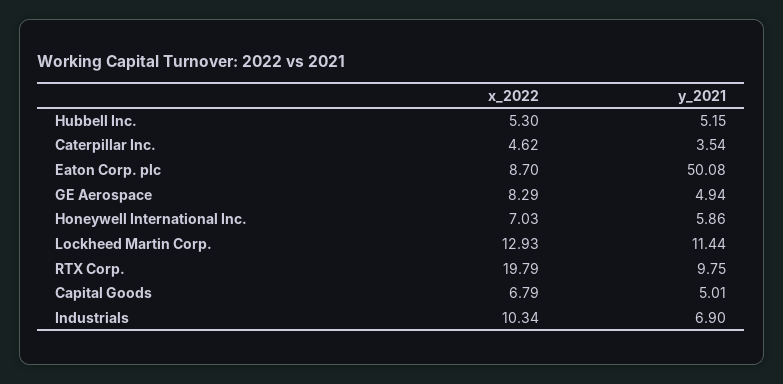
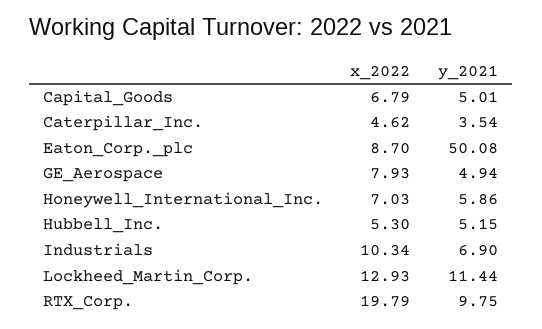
  {
    "x_2022": {
      "Hubbell Inc.": 5.3,
      "Caterpillar Inc.": 4.62,
      "Eaton Corp. plc": 8.7,
-     "GE Aerospace": 8.29,
+     "GE Aerospace": 7.93,
      "Honeywell International Inc.": 7.03,
      "Lockheed Martin Corp.": 12.93,
      "RTX Corp.": 19.79,
      "Capital Goods": 6.79,
      "Industrials": 10.34
    },
    "y_2021": {
      "Hubbell Inc.": 5.15,
      "Caterpillar Inc.": 3.54,
      "Eaton Corp. plc": 50.08,
      "GE Aerospace": 4.94,
      "Honeywell International Inc.": 5.86,
      "Lockheed Martin Corp.": 11.44,
      "RTX Corp.": 9.75,
      "Capital Goods": 5.01,
      "Industrials": 6.9
    }
  }

